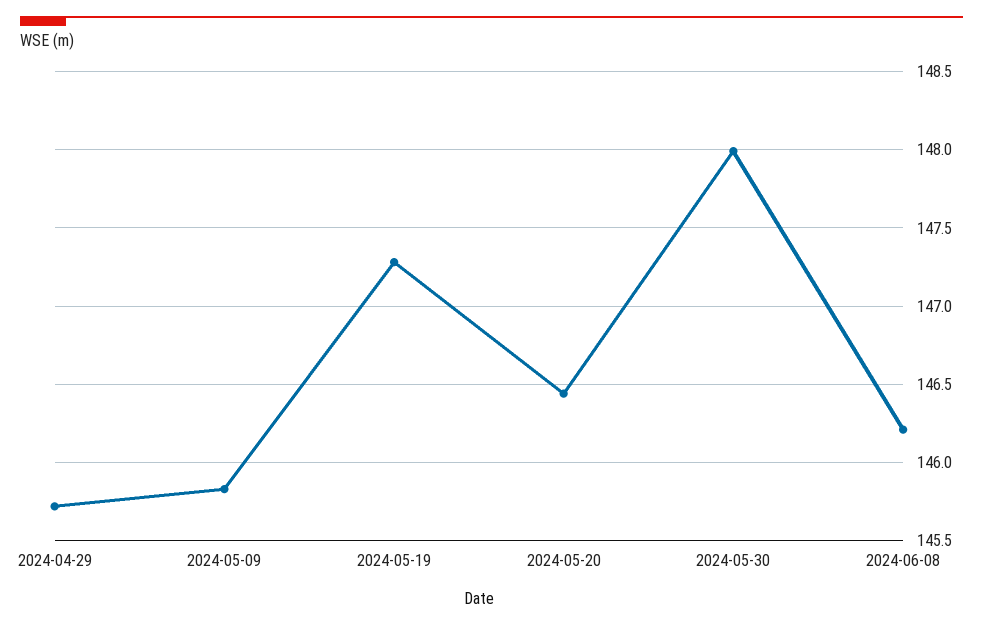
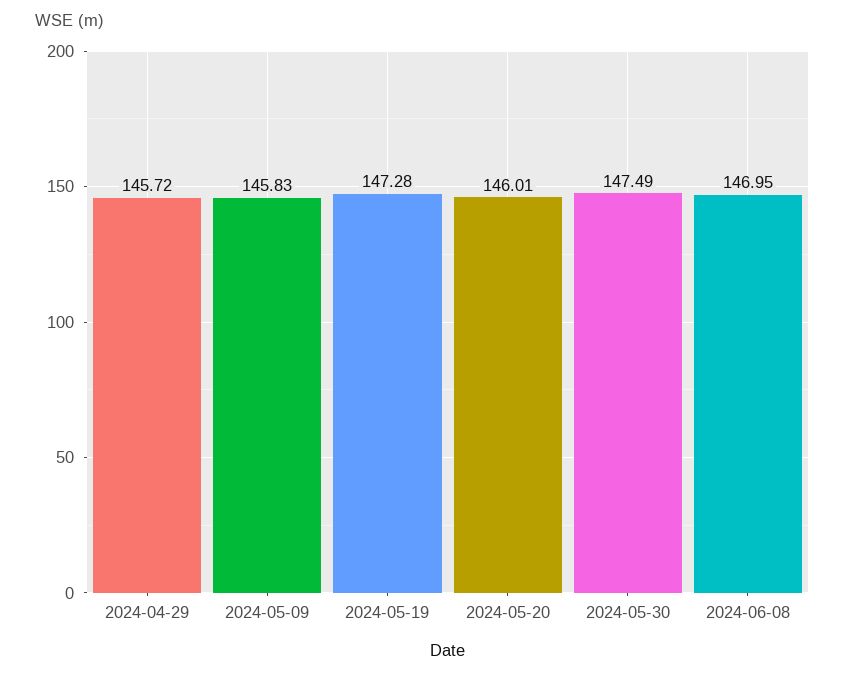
  {
    "2024-04-29": 145.72,
    "2024-05-09": 145.83,
    "2024-05-19": 147.28,
-   "2024-05-20": 146.45,
+   "2024-05-20": 146.01,
-   "2024-05-30": 148,
+   "2024-05-30": 147.49,
-   "2024-06-08": 146.2
+   "2024-06-08": 146.95
  }

